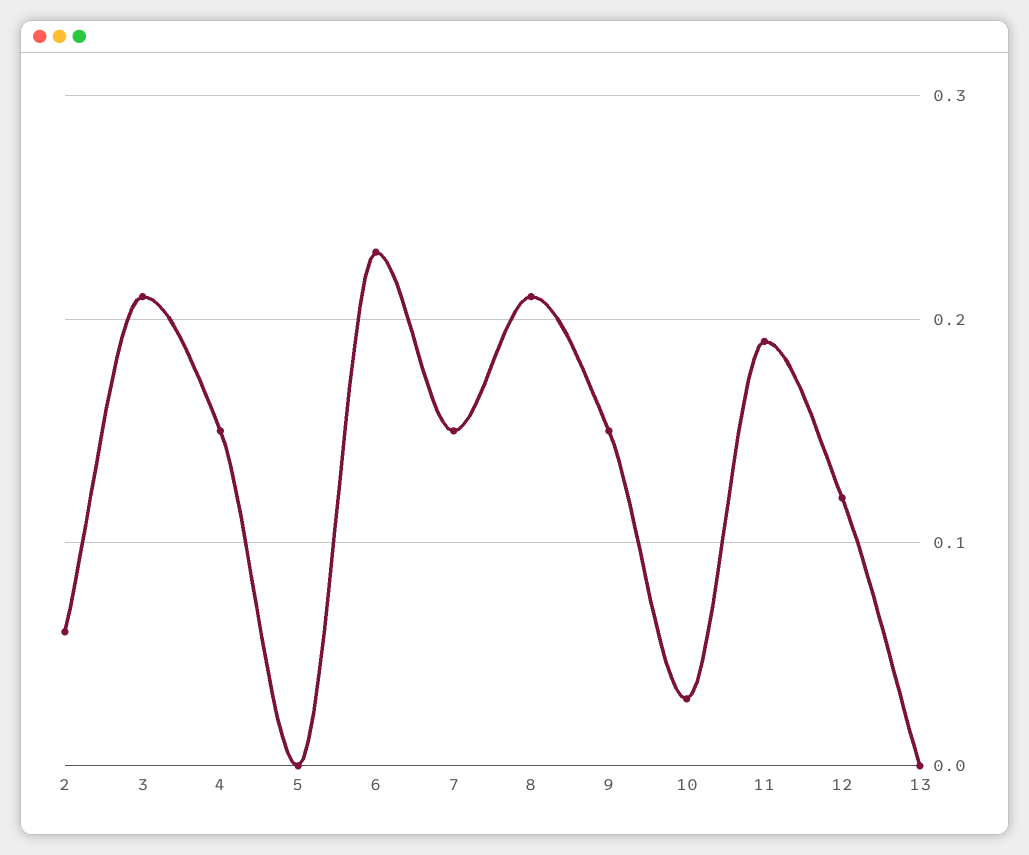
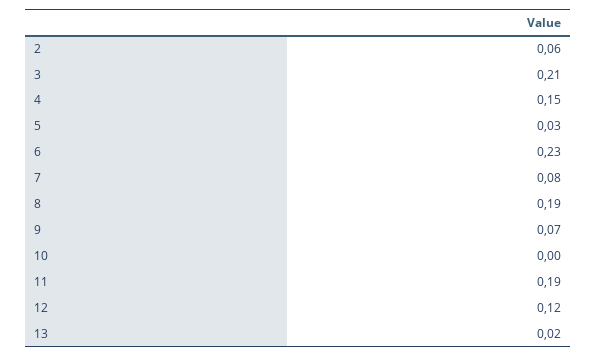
  {
    "2": 0.06,
    "3": 0.21,
    "4": 0.15,
-   "5": 0,
+   "5": 0.03,
    "6": 0.23,
-   "7": 0.15,
+   "7": 0.08,
-   "8": 0.21,
+   "8": 0.19,
-   "9": 0.15,
+   "9": 0.07,
-   "10": 0.03,
+   "10": 0,
    "11": 0.19,
    "12": 0.12,
-   "13": 0
+   "13": 0.02
  }

